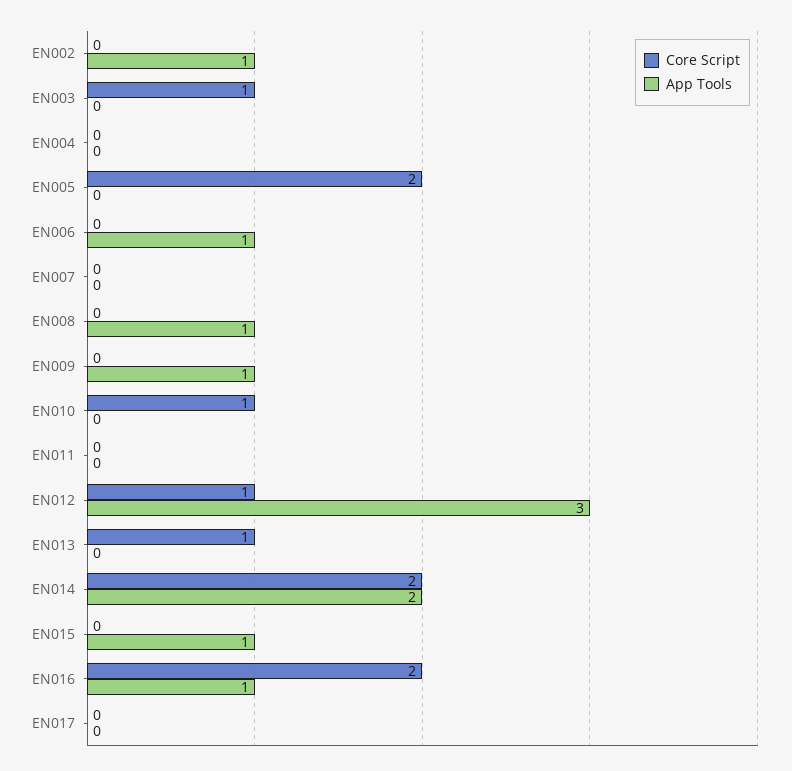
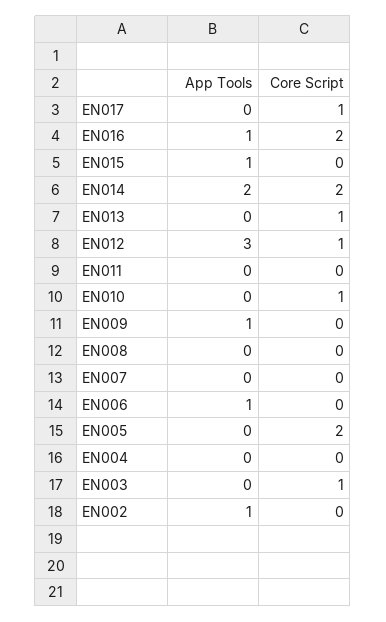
  {
    "Core Script": {
      "EN002": 0,
      "EN003": 1,
      "EN004": 0,
      "EN005": 2,
      "EN006": 0,
      "EN007": 0,
      "EN008": 0,
      "EN009": 0,
      "EN010": 1,
      "EN011": 0,
      "EN012": 1,
      "EN013": 1,
      "EN014": 2,
      "EN015": 0,
      "EN016": 2,
-     "EN017": 0
+     "EN017": 1
    },
    "App Tools": {
      "EN002": 1,
      "EN003": 0,
      "EN004": 0,
      "EN005": 0,
      "EN006": 1,
      "EN007": 0,
-     "EN008": 1,
+     "EN008": 0,
      "EN009": 1,
      "EN010": 0,
      "EN011": 0,
      "EN012": 3,
      "EN013": 0,
      "EN014": 2,
      "EN015": 1,
      "EN016": 1,
      "EN017": 0
    }
  }

